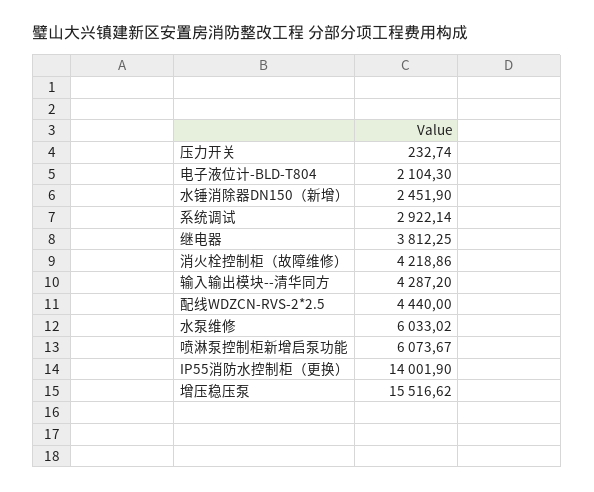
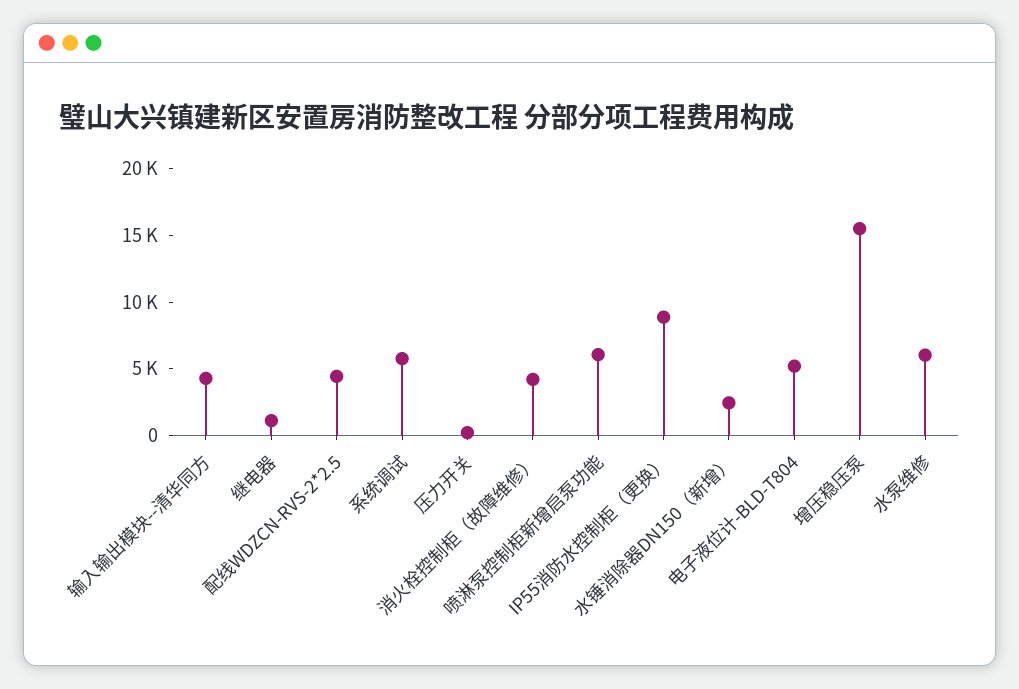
  {
    "压力开关": 232.74,
-   "电子液位计-BLD-T804": 2104.3,
+   "电子液位计-BLD-T804": 5000,
    "水锤消除器DN150（新增）": 2451.9,
-   "系统调试": 2922.14,
+   "系统调试": 6000,
-   "继电器": 3812.25,
+   "继电器": 1000,
    "消火栓控制柜（故障维修）": 4218.86,
    "输入输出模块--清华同方": 4287.2,
    "配线WDZCN-RVS-2*2.5": 4440,
    "水泵维修": 6033.02,
    "喷淋泵控制柜新增启泵功能": 6073.67,
-   "IP55消防水控制柜（更换）": 14001.9,
+   "IP55消防水控制柜（更换）": 9000,
    "增压稳压泵": 15516.62
  }

